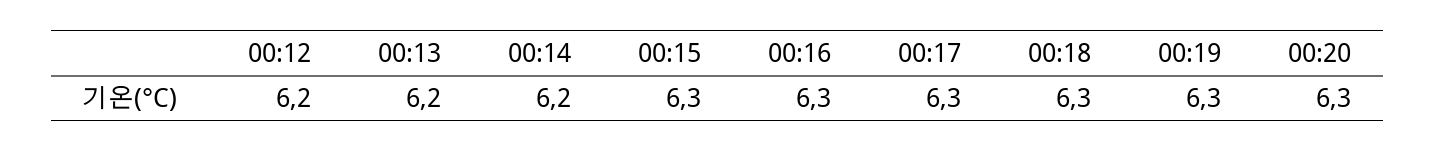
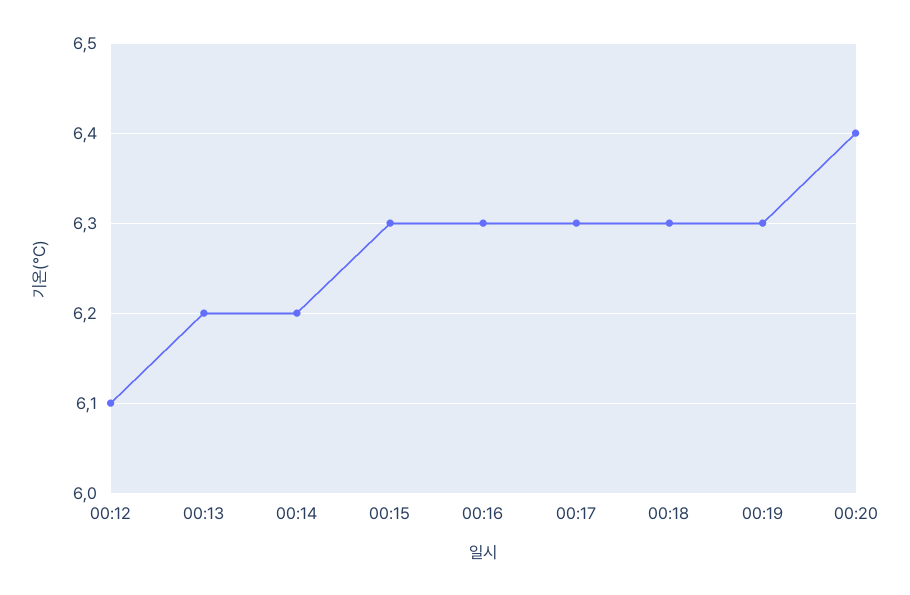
  {
-   "00:12": 6.2,
+   "00:12": 6.1,
    "00:13": 6.2,
    "00:14": 6.2,
    "00:15": 6.3,
    "00:16": 6.3,
    "00:17": 6.3,
    "00:18": 6.3,
    "00:19": 6.3,
-   "00:20": 6.3
+   "00:20": 6.4
  }

